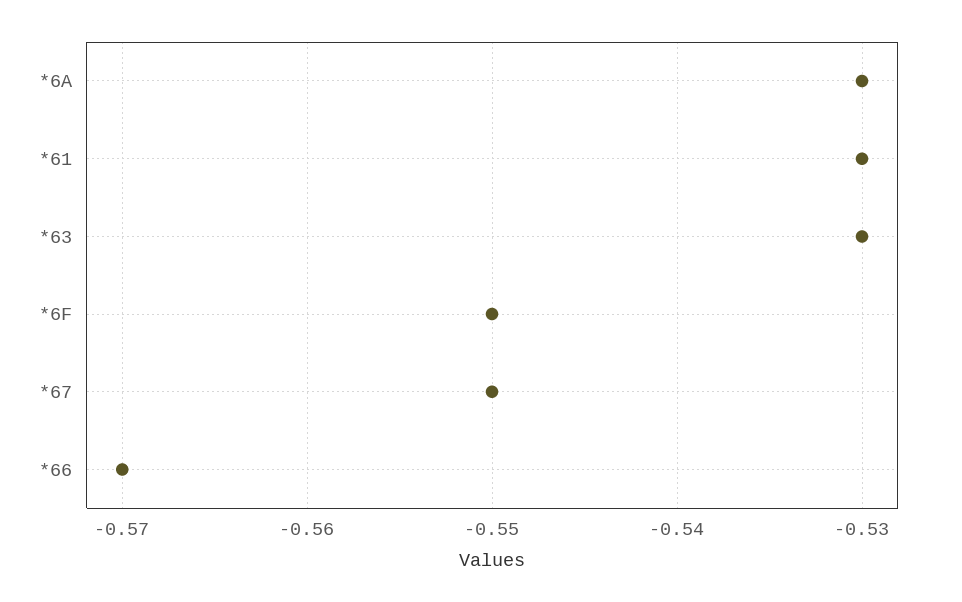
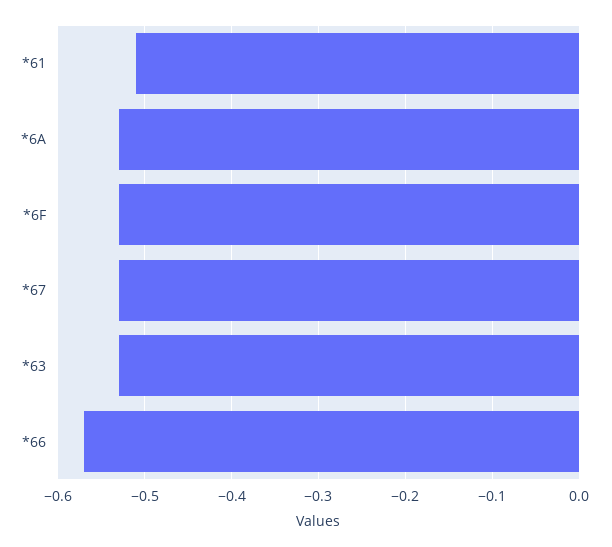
  {
    "*6A": -0.53,
-   "*61": -0.53,
+   "*61": -0.51,
    "*63": -0.53,
-   "*6F": -0.55,
+   "*6F": -0.53,
-   "*67": -0.55,
+   "*67": -0.53,
    "*66": -0.57
  }

